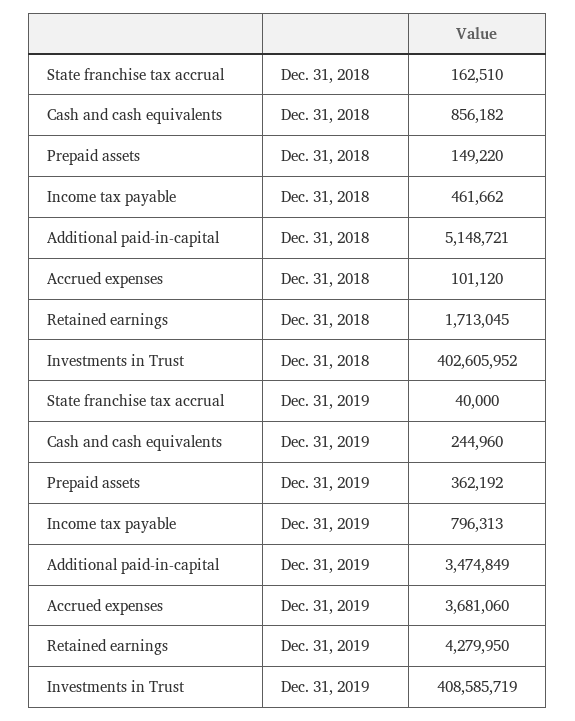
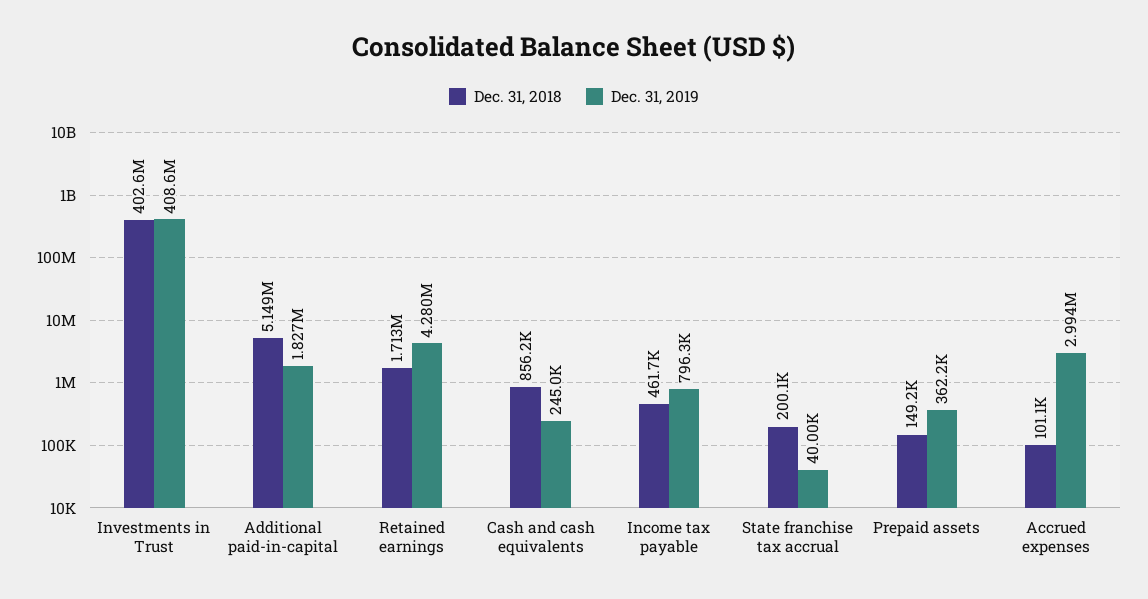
  {
    "Dec. 31, 2018": {
-     "State franchise tax accrual": 162510,
+     "State franchise tax accrual": 200100,
      "Cash and cash equivalents": 856182,
      "Prepaid assets": 149220,
      "Income tax payable": 461662,
      "Additional paid-in-capital": 5148721,
      "Accrued expenses": 101120,
      "Retained earnings": 1713045,
      "Investments in Trust": 402605952
    },
    "Dec. 31, 2019": {
      "State franchise tax accrual": 40000,
      "Cash and cash equivalents": 244960,
      "Prepaid assets": 362192,
      "Income tax payable": 796313,
-     "Additional paid-in-capital": 3474849,
+     "Additional paid-in-capital": 1827000,
-     "Accrued expenses": 3681060,
+     "Accrued expenses": 2994000,
      "Retained earnings": 4279950,
      "Investments in Trust": 408585719
    }
  }

